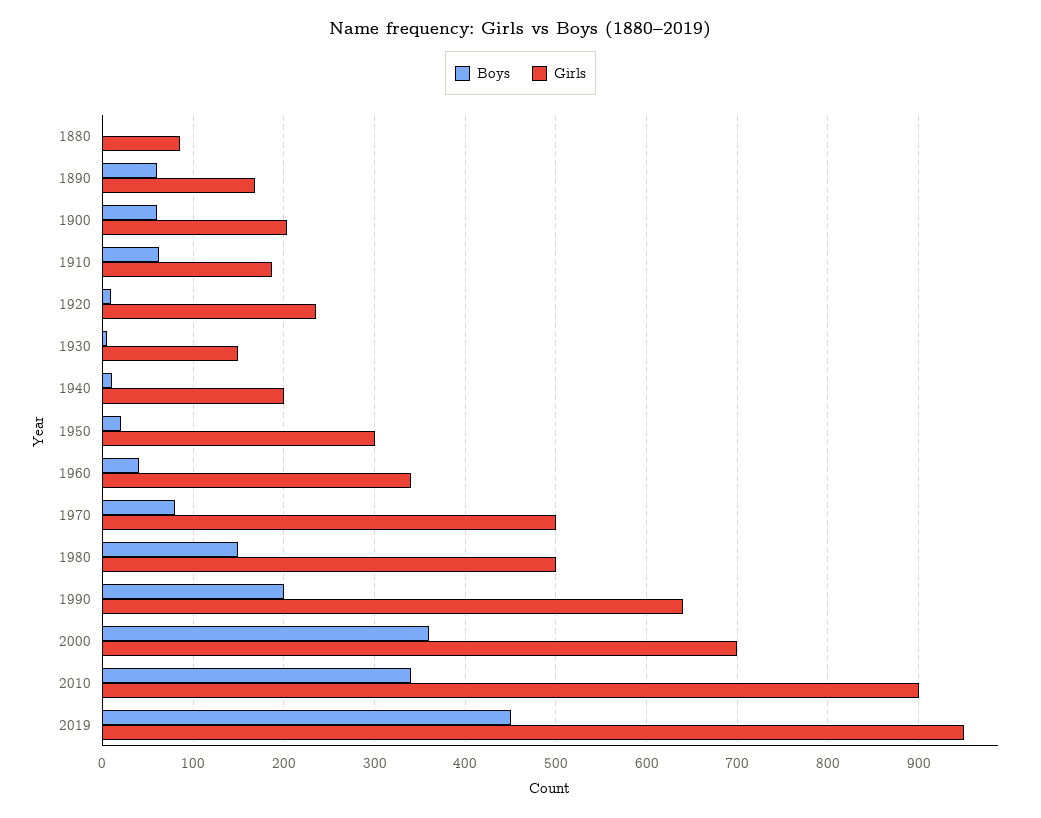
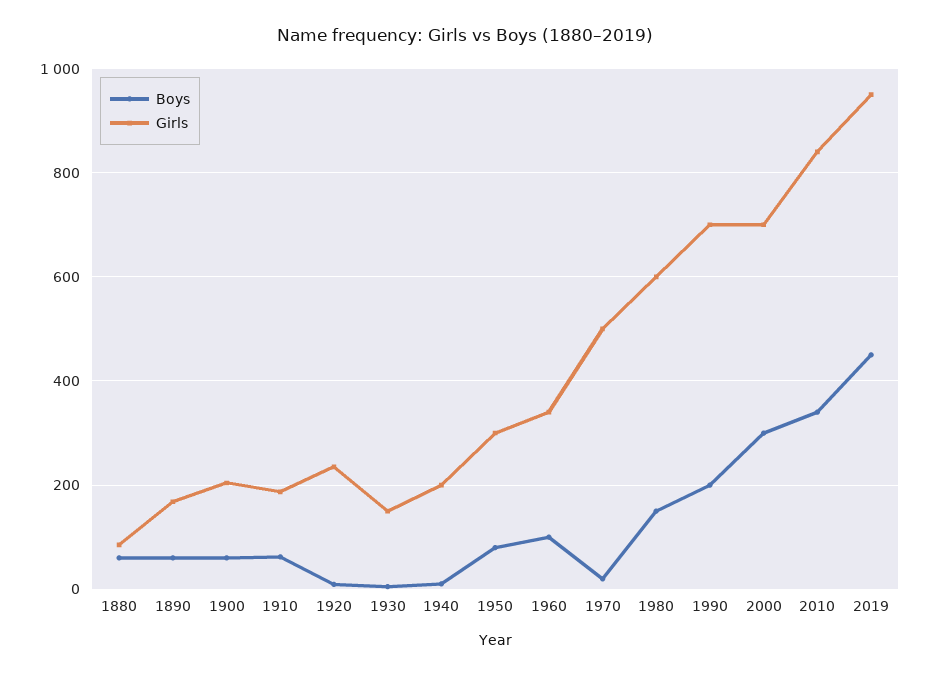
  {
    "Boys": {
-     "1880": 0,
+     "1880": 60,
      "1890": 60,
      "1900": 60,
      "1910": 60,
      "1920": 10,
      "1930": 10,
      "1940": 10,
-     "1950": 20,
+     "1950": 80,
-     "1960": 40,
+     "1960": 100,
-     "1970": 80,
+     "1970": 20,
      "1980": 150,
      "1990": 200,
-     "2000": 360,
+     "2000": 300,
      "2010": 340,
      "2019": 450
    },
    "Girls": {
      "1880": 90,
      "1890": 170,
      "1900": 200,
      "1910": 190,
      "1920": 240,
      "1930": 150,
      "1940": 200,
      "1950": 300,
      "1960": 340,
      "1970": 500,
-     "1980": 500,
+     "1980": 600,
-     "1990": 640,
+     "1990": 700,
      "2000": 700,
-     "2010": 900,
+     "2010": 840,
      "2019": 950
    }
  }

